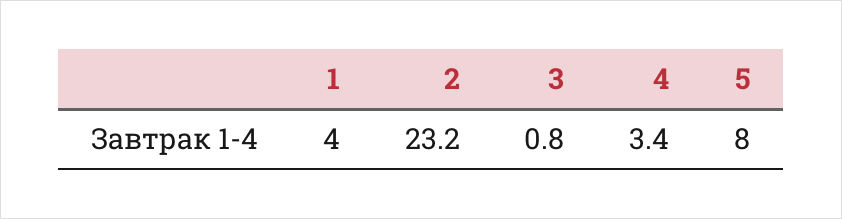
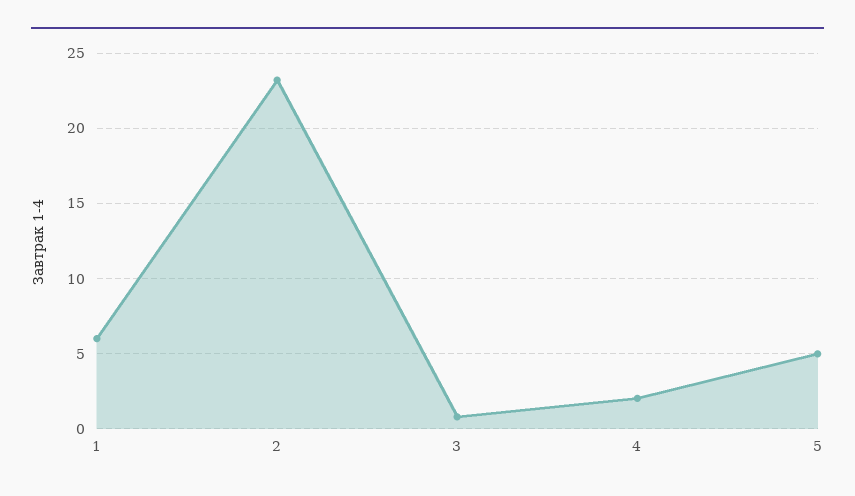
  {
-   "1": 4,
+   "1": 6,
    "2": 23.2,
    "3": 0.8,
-   "4": 3.4,
+   "4": 2,
-   "5": 8
+   "5": 5
  }

